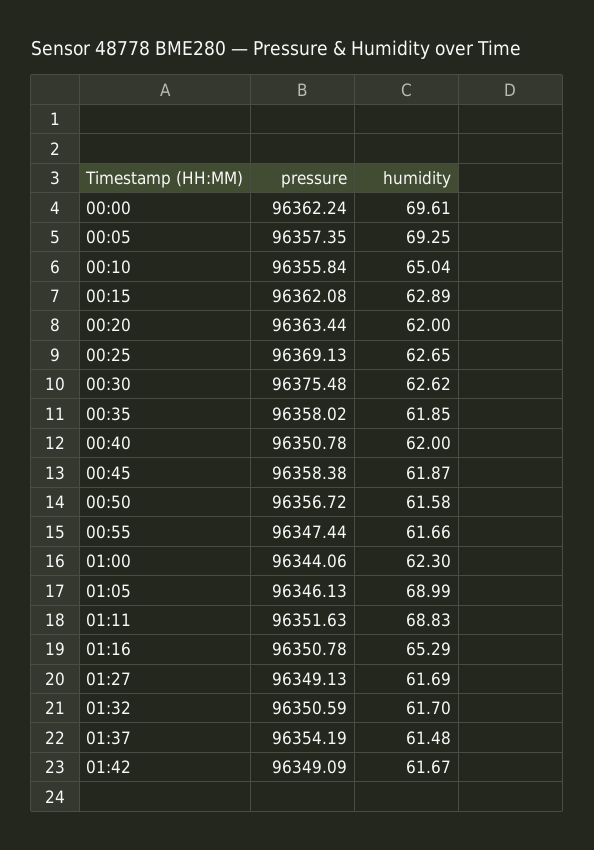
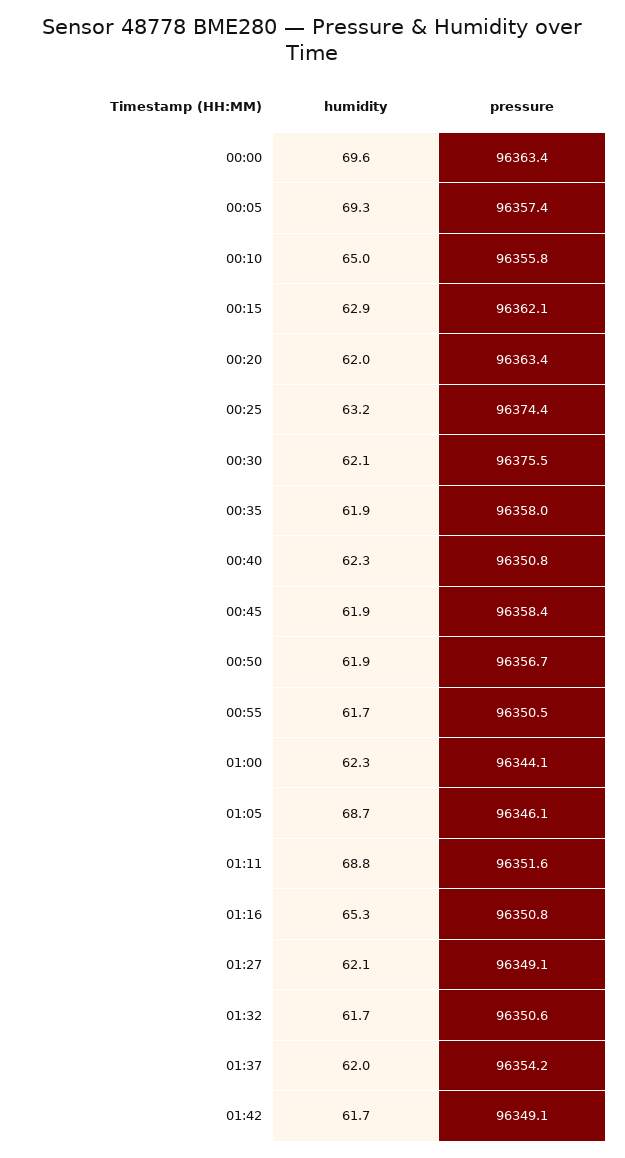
  {
    "pressure": {
-     "00:00": 96362.24,
+     "00:00": 96363.4,
      "00:05": 96357.35,
      "00:10": 96355.84,
      "00:15": 96362.08,
      "00:20": 96363.44,
-     "00:25": 96369.13,
+     "00:25": 96374.4,
      "00:30": 96375.48,
      "00:35": 96358.02,
      "00:40": 96350.78,
      "00:45": 96358.38,
      "00:50": 96356.72,
-     "00:55": 96347.44,
+     "00:55": 96350.5,
      "01:00": 96344.06,
      "01:05": 96346.13,
      "01:11": 96351.63,
      "01:16": 96350.78,
      "01:27": 96349.13,
      "01:32": 96350.59,
      "01:37": 96354.19,
      "01:42": 96349.09
    },
    "humidity": {
      "00:00": 69.61,
      "00:05": 69.25,
      "00:10": 65.04,
      "00:15": 62.89,
      "00:20": 62,
-     "00:25": 62.65,
+     "00:25": 63.2,
-     "00:30": 62.62,
+     "00:30": 62.1,
      "00:35": 61.85,
-     "00:40": 62,
+     "00:40": 62.3,
      "00:45": 61.87,
-     "00:50": 61.58,
+     "00:50": 61.9,
      "00:55": 61.66,
      "01:00": 62.3,
-     "01:05": 68.99,
+     "01:05": 68.7,
      "01:11": 68.83,
      "01:16": 65.29,
-     "01:27": 61.69,
+     "01:27": 62.1,
      "01:32": 61.7,
-     "01:37": 61.48,
+     "01:37": 62,
      "01:42": 61.67
    }
  }

